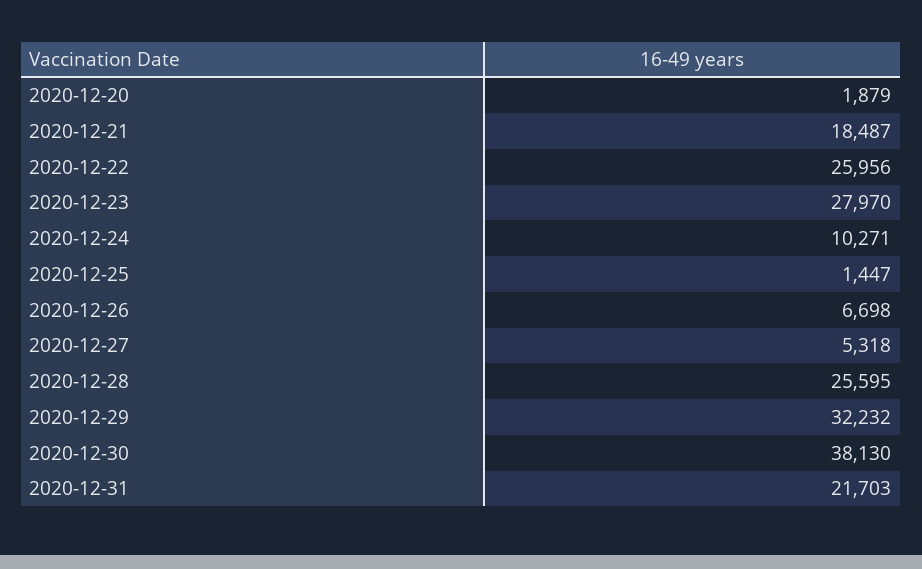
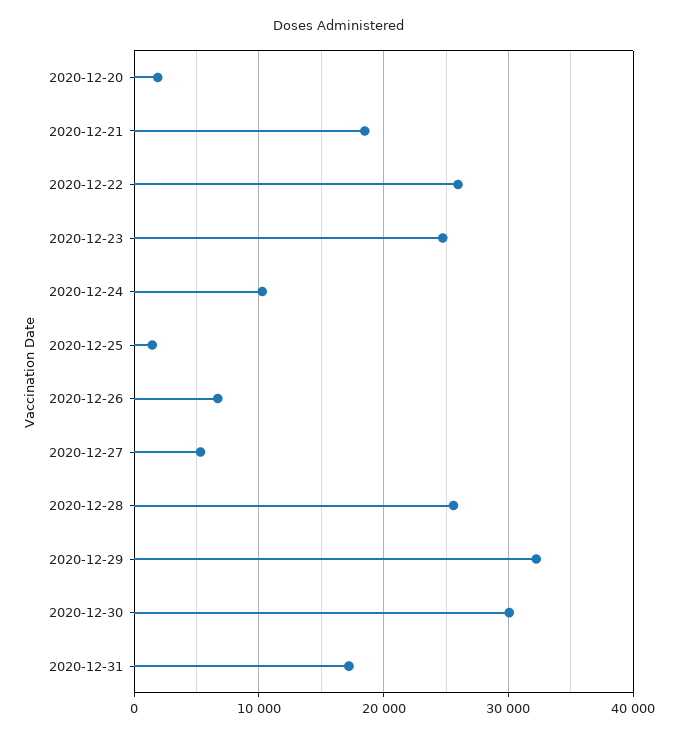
  {
    "2020-12-20": 1879,
    "2020-12-21": 18487,
    "2020-12-22": 25956,
-   "2020-12-23": 27970,
+   "2020-12-23": 25000,
    "2020-12-24": 10271,
    "2020-12-25": 1447,
    "2020-12-26": 6698,
    "2020-12-27": 5318,
    "2020-12-28": 25595,
    "2020-12-29": 32232,
-   "2020-12-30": 38130,
+   "2020-12-30": 30000,
-   "2020-12-31": 21703
+   "2020-12-31": 17000
  }

